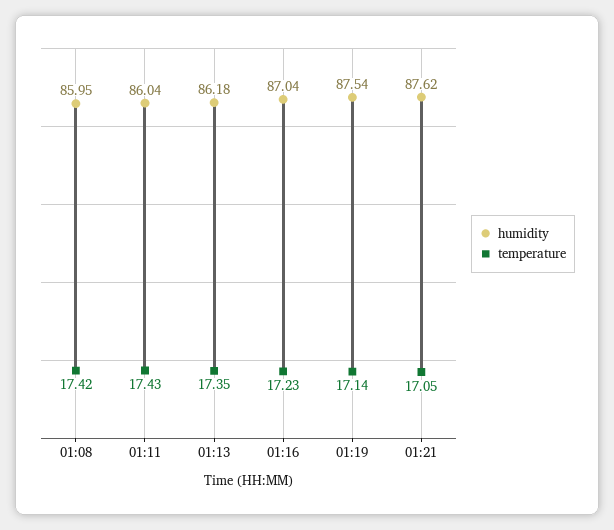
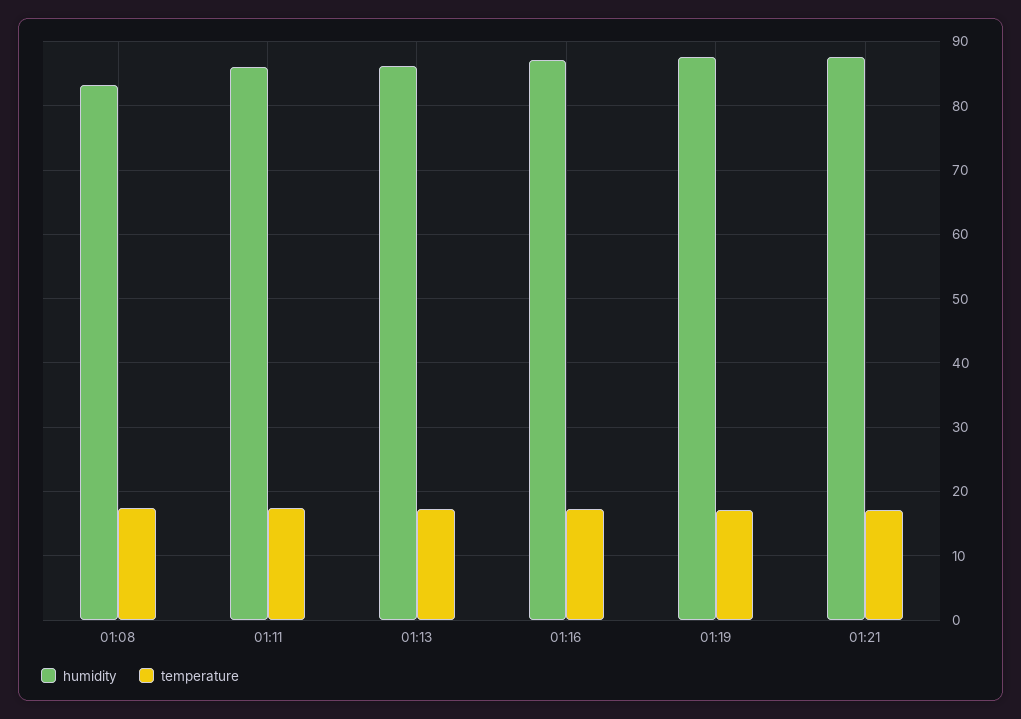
  {
    "humidity": {
-     "01:08": 85.95,
+     "01:08": 83,
      "01:11": 86.04,
      "01:13": 86.18,
      "01:16": 87.04,
      "01:19": 87.54,
      "01:21": 87.62
    },
    "temperature": {
      "01:08": 17.42,
      "01:11": 17.43,
      "01:13": 17.35,
      "01:16": 17.23,
      "01:19": 17.14,
      "01:21": 17.05
    }
  }

